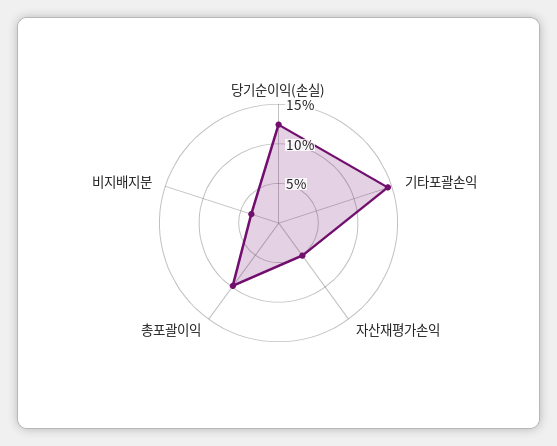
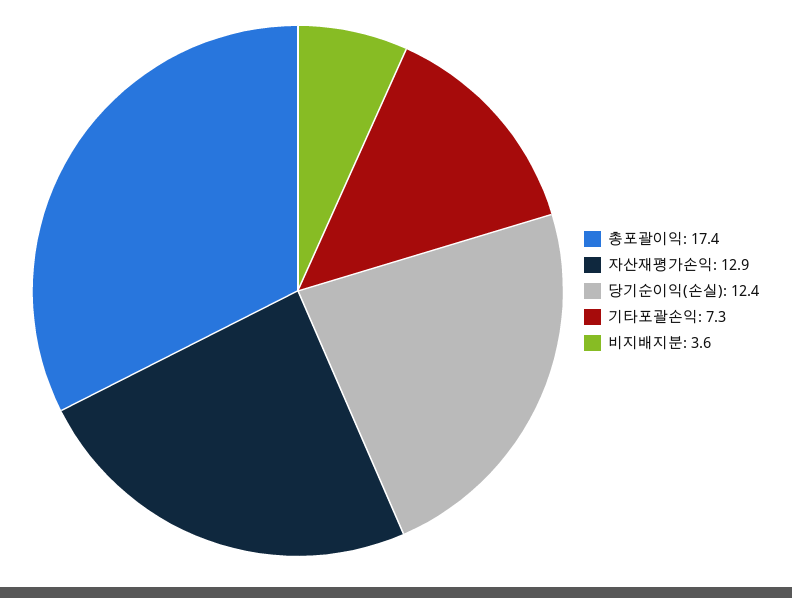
  {
    "당기순이익(손실)": 12.4,
-   "기타포괄손익": 15,
+   "기타포괄손익": 7.3,
-   "자산재평가손익": 5,
+   "자산재평가손익": 12.9,
-   "총포괄이익": 10,
+   "총포괄이익": 17.4,
    "비지배지분": 3.6
  }

